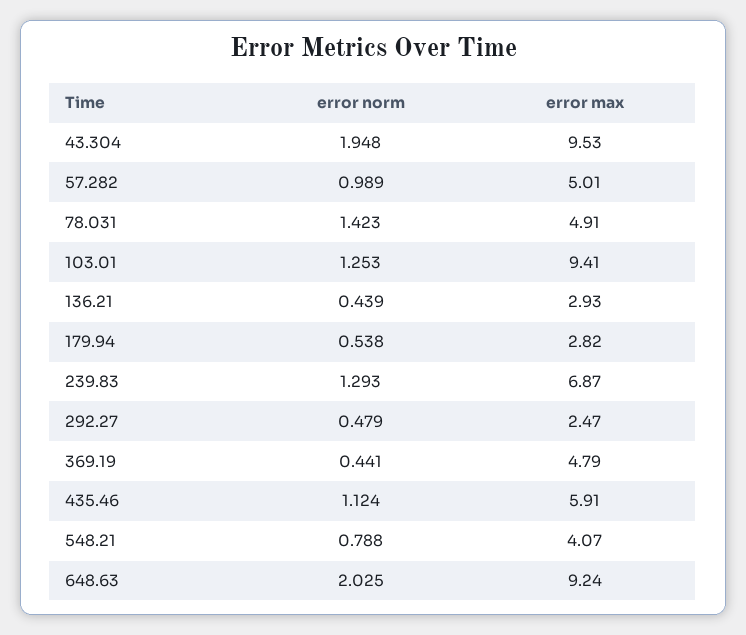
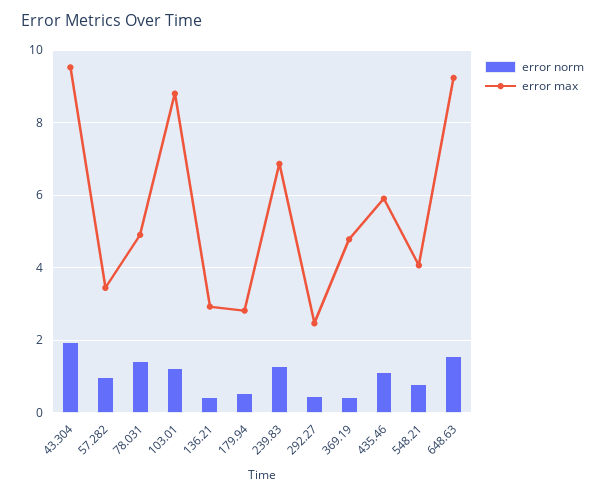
  {
    "error norm": {
      "43.304": 1.948,
      "57.282": 0.989,
      "78.031": 1.423,
      "103.01": 1.253,
      "136.21": 0.439,
      "179.94": 0.538,
      "239.83": 1.293,
      "292.27": 0.479,
      "369.19": 0.441,
      "435.46": 1.124,
      "548.21": 0.788,
-     "648.63": 2.025
+     "648.63": 1.6
    },
    "error max": {
      "43.304": 9.53,
-     "57.282": 5.01,
+     "57.282": 3.4,
      "78.031": 4.91,
-     "103.01": 9.41,
+     "103.01": 8.8,
      "136.21": 2.93,
      "179.94": 2.82,
      "239.83": 6.87,
      "292.27": 2.47,
      "369.19": 4.79,
      "435.46": 5.91,
      "548.21": 4.07,
      "648.63": 9.24
    }
  }

